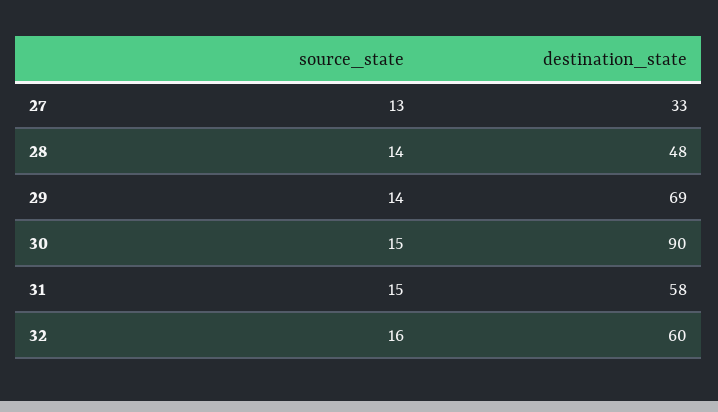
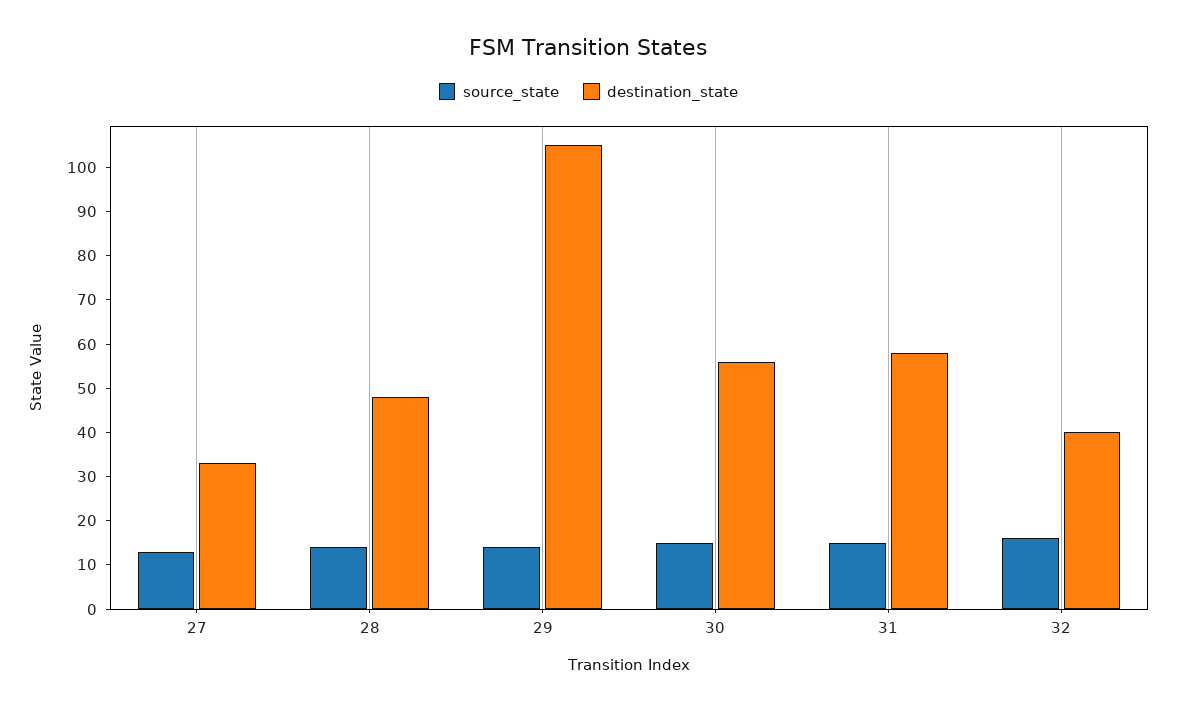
  {
    "source_state": {
      "27": 13,
      "28": 14,
      "29": 14,
      "30": 15,
      "31": 15,
      "32": 16
    },
    "destination_state": {
      "27": 33,
      "28": 48,
-     "29": 69,
+     "29": 105,
-     "30": 90,
+     "30": 55,
      "31": 58,
-     "32": 60
+     "32": 40
    }
  }

